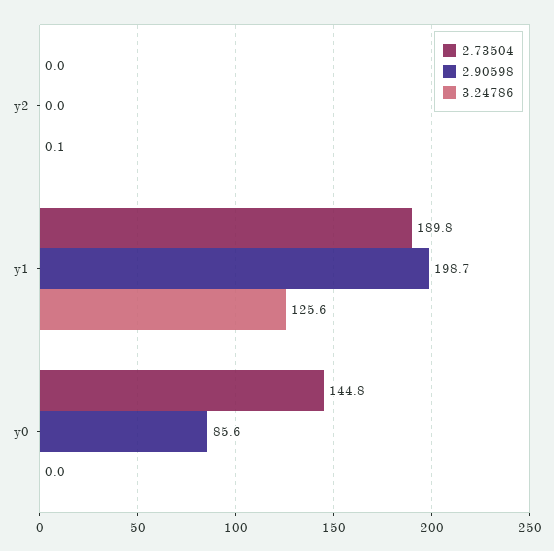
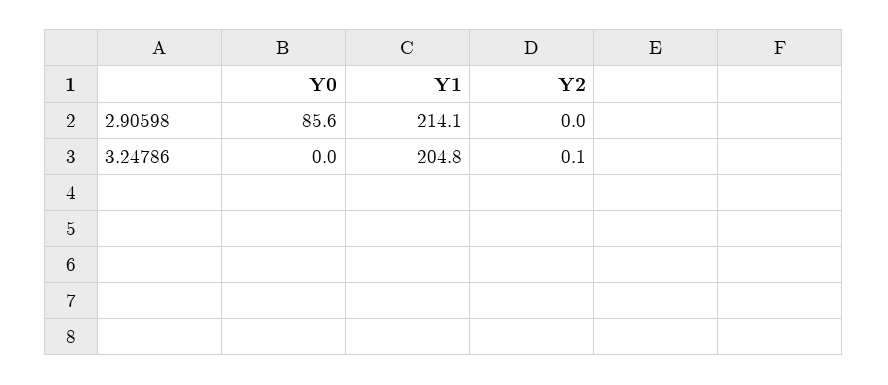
  {
-   "2.73504": {
-     "y2": 0,
-     "y1": 189.8,
-     "y0": 144.8
-   },
    "2.90598": {
      "y2": 0,
-     "y1": 198.7,
+     "y1": 214.1,
      "y0": 85.6
    },
    "3.24786": {
      "y2": 0.1,
-     "y1": 125.6,
+     "y1": 204.8,
      "y0": 0
    }
  }

